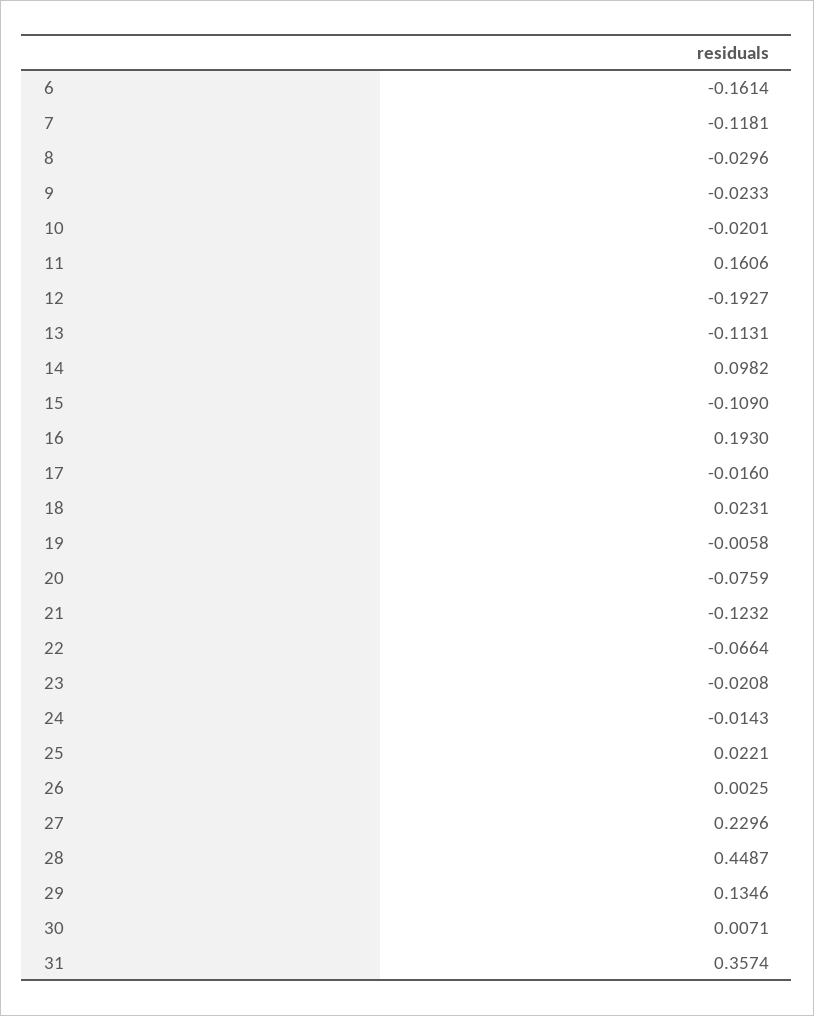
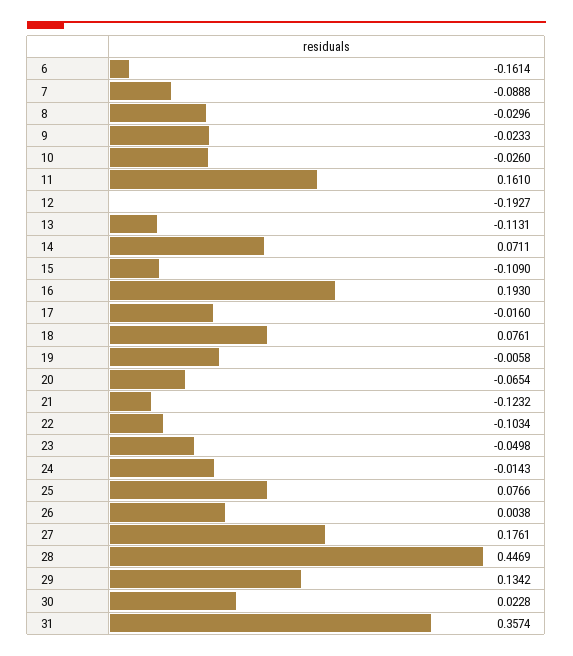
  {
    "6": -0.1614,
-   "7": -0.1181,
+   "7": -0.0888,
    "8": -0.0296,
    "9": -0.0233,
-   "10": -0.0201,
+   "10": -0.026,
-   "11": 0.1606,
+   "11": 0.161,
    "12": -0.1927,
    "13": -0.1131,
-   "14": 0.0982,
+   "14": 0.0711,
    "15": -0.109,
    "16": 0.193,
    "17": -0.016,
-   "18": 0.0231,
+   "18": 0.0761,
    "19": -0.0058,
-   "20": -0.0759,
+   "20": -0.0654,
    "21": -0.1232,
-   "22": -0.0664,
+   "22": -0.1034,
-   "23": -0.0208,
+   "23": -0.0498,
    "24": -0.0143,
-   "25": 0.0221,
+   "25": 0.0766,
-   "26": 0.0025,
+   "26": 0.0038,
-   "27": 0.2296,
+   "27": 0.1761,
-   "28": 0.4487,
+   "28": 0.4469,
-   "29": 0.1346,
+   "29": 0.1342,
-   "30": 0.0071,
+   "30": 0.0228,
    "31": 0.3574
  }

